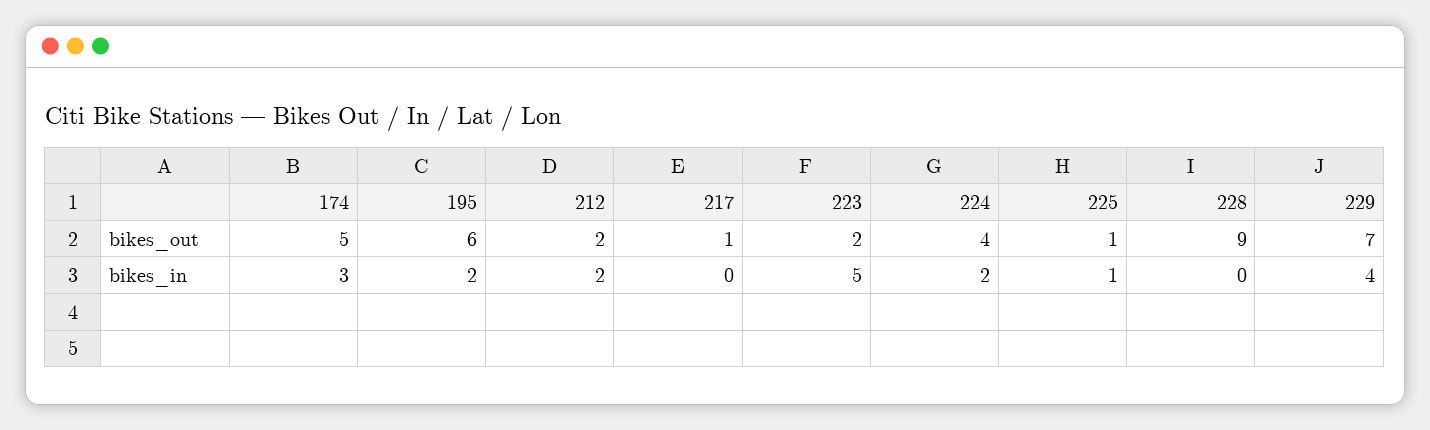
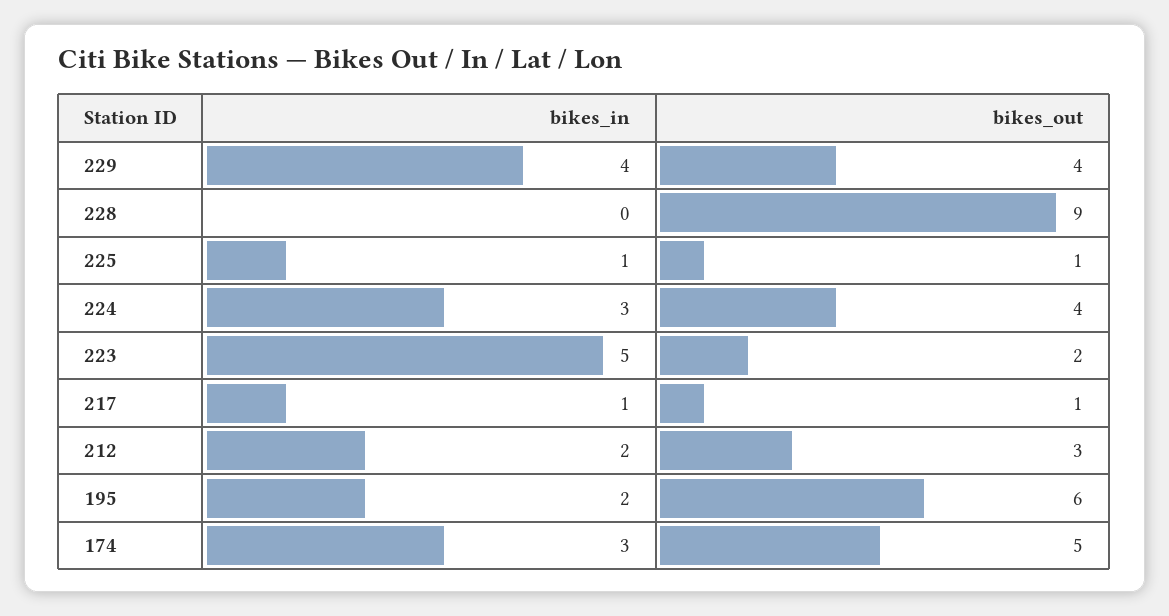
  {
    "174": {
      "bikes_out": 5,
      "bikes_in": 3
    },
    "195": {
      "bikes_out": 6,
      "bikes_in": 2
    },
    "212": {
-     "bikes_out": 2,
+     "bikes_out": 3,
      "bikes_in": 2
    },
    "217": {
      "bikes_out": 1,
-     "bikes_in": 0
+     "bikes_in": 1
    },
    "223": {
      "bikes_out": 2,
      "bikes_in": 5
    },
    "224": {
      "bikes_out": 4,
-     "bikes_in": 2
+     "bikes_in": 3
    },
    "225": {
      "bikes_out": 1,
      "bikes_in": 1
    },
    "228": {
      "bikes_out": 9,
      "bikes_in": 0
    },
    "229": {
-     "bikes_out": 7,
+     "bikes_out": 4,
      "bikes_in": 4
    }
  }

